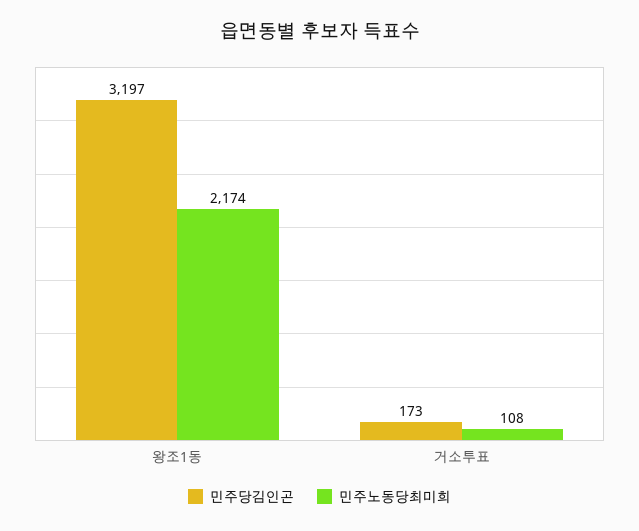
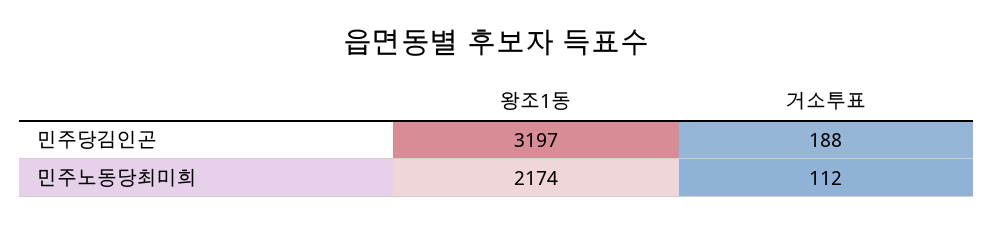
  {
    "민주당김인곤": {
      "왕조1동": 3197,
-     "거소투표": 173
+     "거소투표": 188
    },
    "민주노동당최미희": {
      "왕조1동": 2174,
-     "거소투표": 108
+     "거소투표": 112
    }
  }

